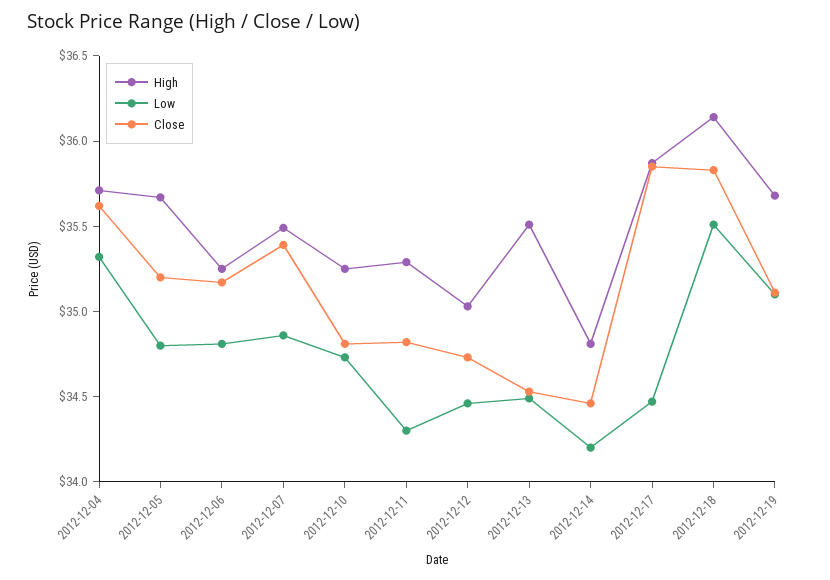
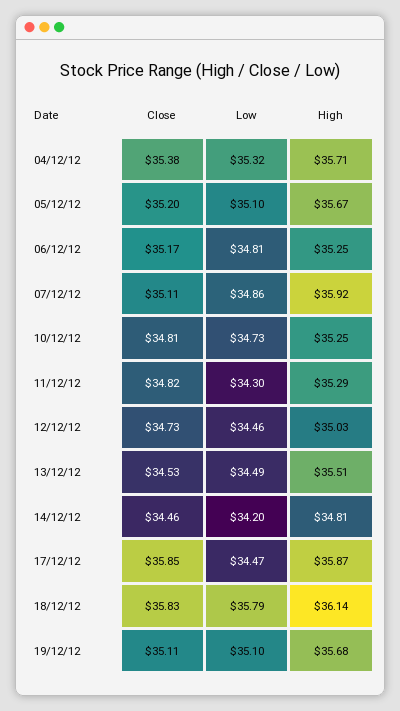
  {
    "High": {
      "2012-12-04": 35.71,
      "2012-12-05": 35.67,
      "2012-12-06": 35.25,
-     "2012-12-07": 35.5,
+     "2012-12-07": 35.92,
      "2012-12-10": 35.25,
      "2012-12-11": 35.29,
      "2012-12-12": 35.03,
      "2012-12-13": 35.51,
      "2012-12-14": 34.81,
      "2012-12-17": 35.87,
      "2012-12-18": 36.14,
      "2012-12-19": 35.68
    },
    "Low": {
      "2012-12-04": 35.32,
-     "2012-12-05": 34.8,
+     "2012-12-05": 35.1,
      "2012-12-06": 34.81,
      "2012-12-07": 34.86,
      "2012-12-10": 34.73,
      "2012-12-11": 34.3,
      "2012-12-12": 34.46,
      "2012-12-13": 34.49,
      "2012-12-14": 34.2,
      "2012-12-17": 34.47,
-     "2012-12-18": 35.5,
+     "2012-12-18": 35.79,
      "2012-12-19": 35.1
    },
    "Close": {
-     "2012-12-04": 35.6,
+     "2012-12-04": 35.38,
      "2012-12-05": 35.2,
      "2012-12-06": 35.17,
-     "2012-12-07": 35.4,
+     "2012-12-07": 35.11,
      "2012-12-10": 34.81,
      "2012-12-11": 34.82,
      "2012-12-12": 34.73,
      "2012-12-13": 34.53,
      "2012-12-14": 34.46,
      "2012-12-17": 35.85,
      "2012-12-18": 35.83,
      "2012-12-19": 35.11
    }
  }

